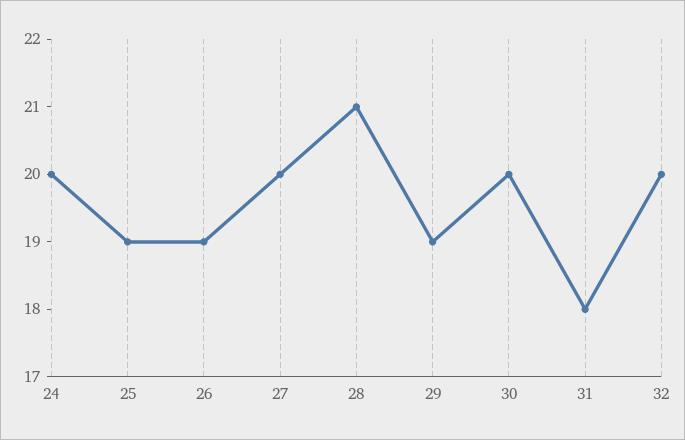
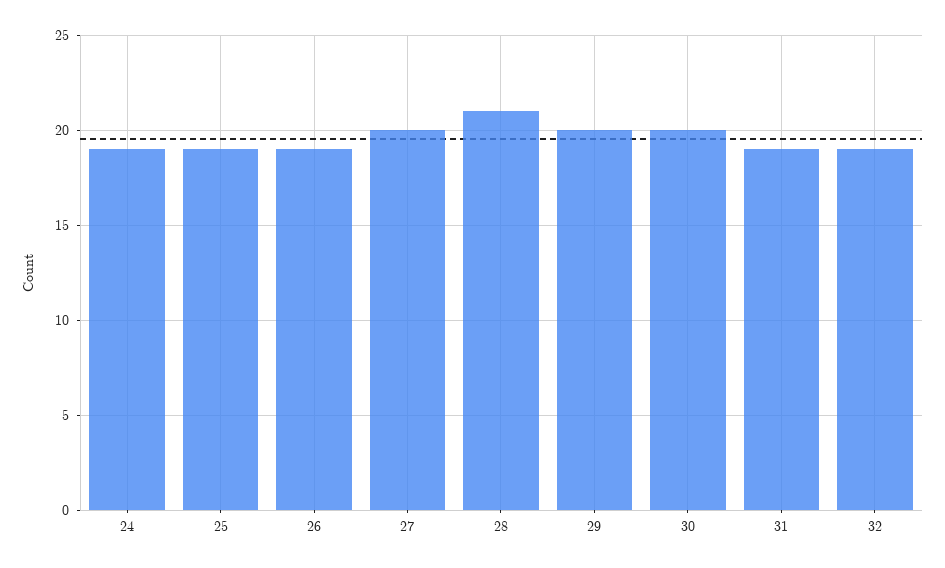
  {
-   "24": 20,
+   "24": 19,
    "25": 19,
    "26": 19,
    "27": 20,
    "28": 21,
-   "29": 19,
+   "29": 20,
    "30": 20,
-   "31": 18,
+   "31": 19,
-   "32": 20
+   "32": 19
  }

